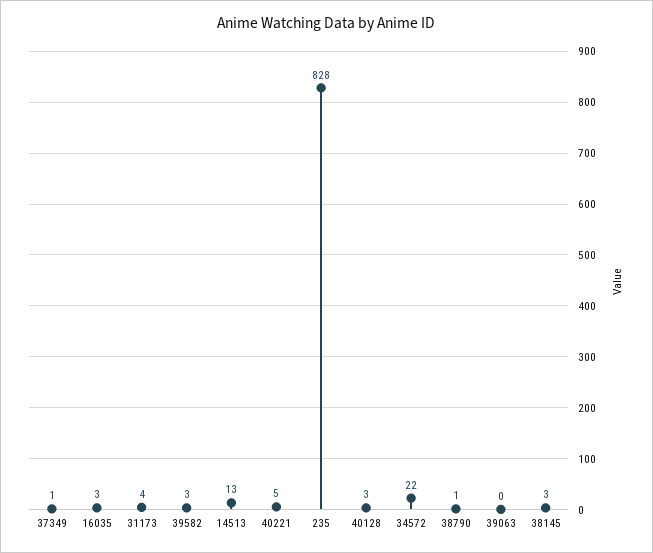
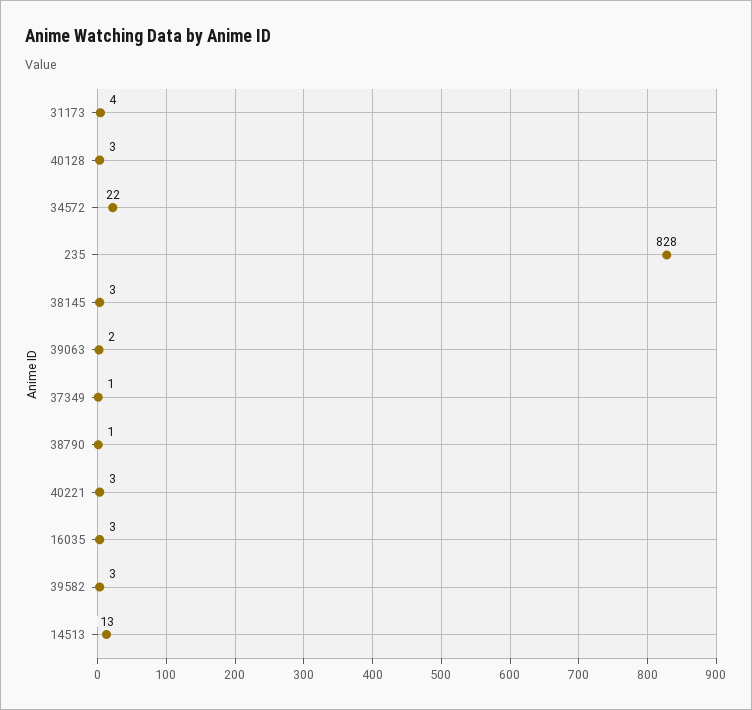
  {
    "37349": 1,
    "16035": 3,
    "31173": 4,
    "39582": 3,
    "14513": 13,
-   "40221": 5,
+   "40221": 3,
    "235": 828,
    "40128": 3,
    "34572": 22,
    "38790": 1,
-   "39063": 0,
+   "39063": 2,
    "38145": 3
  }

